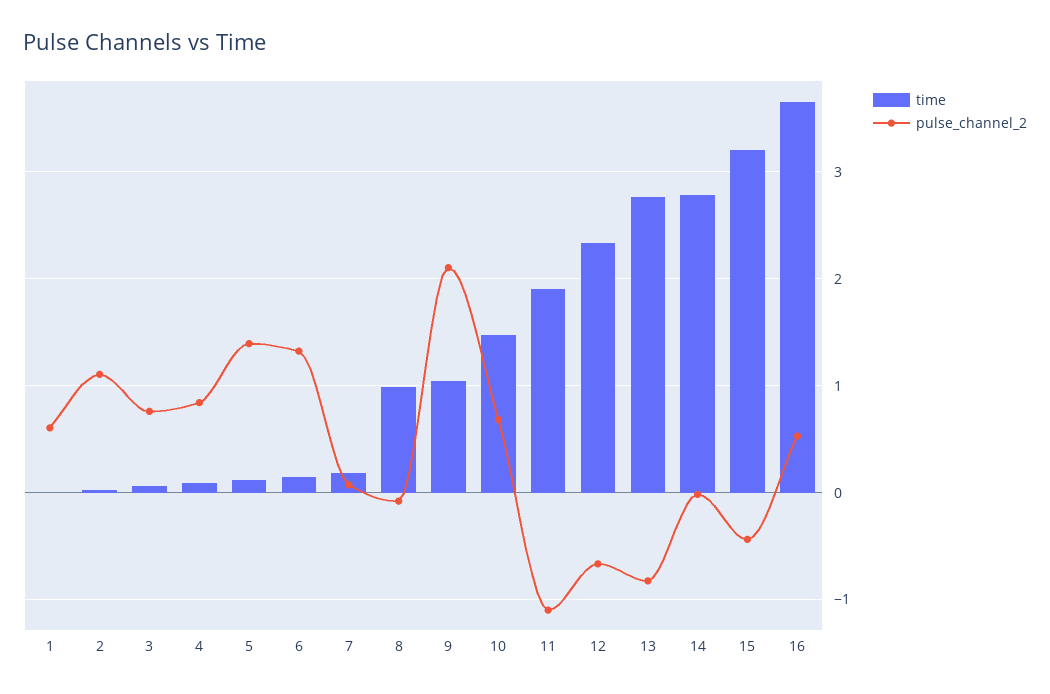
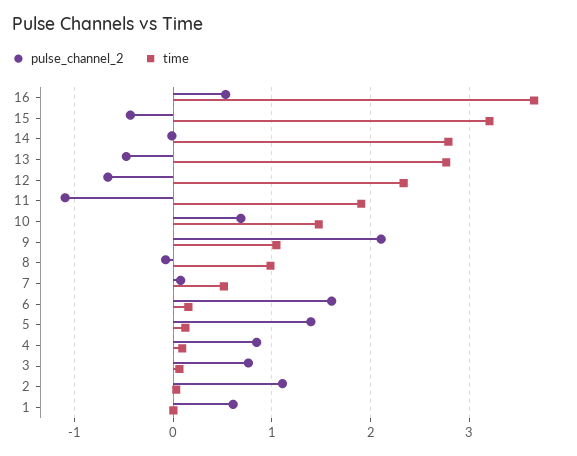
  {
    "time": {
      "1": 0,
      "2": 0,
      "3": 0.1,
      "4": 0.1,
      "5": 0.1,
      "6": 0.2,
-     "7": 0.2,
+     "7": 0.5,
      "8": 1,
      "9": 1,
      "10": 1.5,
      "11": 1.9,
      "12": 2.3,
      "13": 2.8,
      "14": 2.8,
      "15": 3.2,
      "16": 3.7
    },
    "pulse_channel_2": {
      "1": 0.6,
      "2": 1.1,
      "3": 0.8,
      "4": 0.8,
      "5": 1.4,
-     "6": 1.3,
+     "6": 1.6,
      "7": 0.1,
      "8": -0.1,
      "9": 2.1,
      "10": 0.7,
      "11": -1.1,
      "12": -0.7,
-     "13": -0.8,
+     "13": -0.5,
      "14": 0,
      "15": -0.4,
      "16": 0.5
    }
  }

